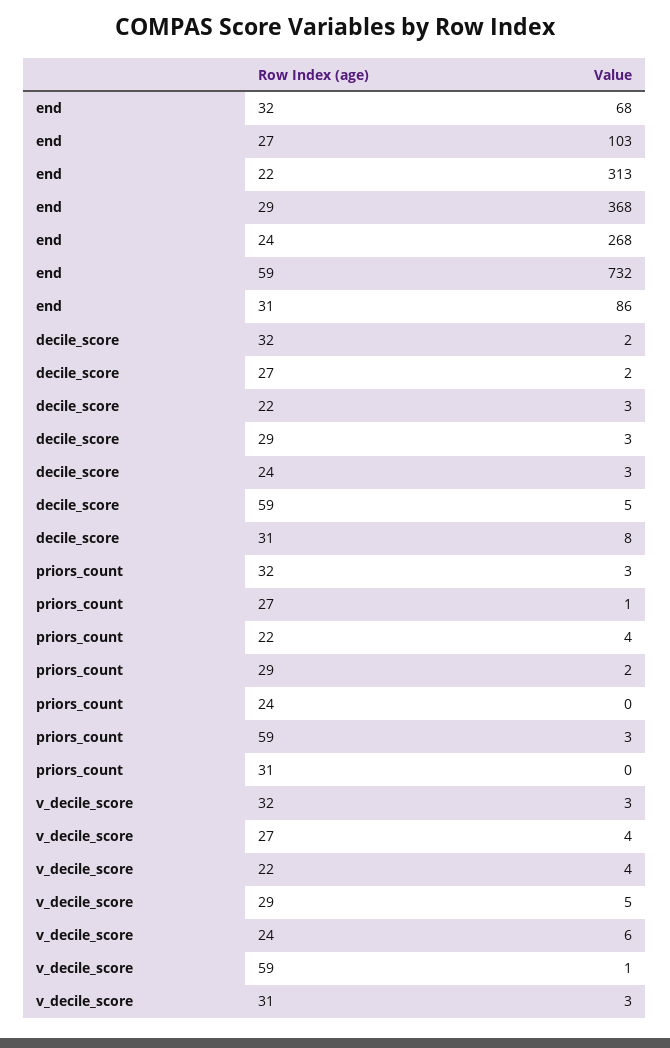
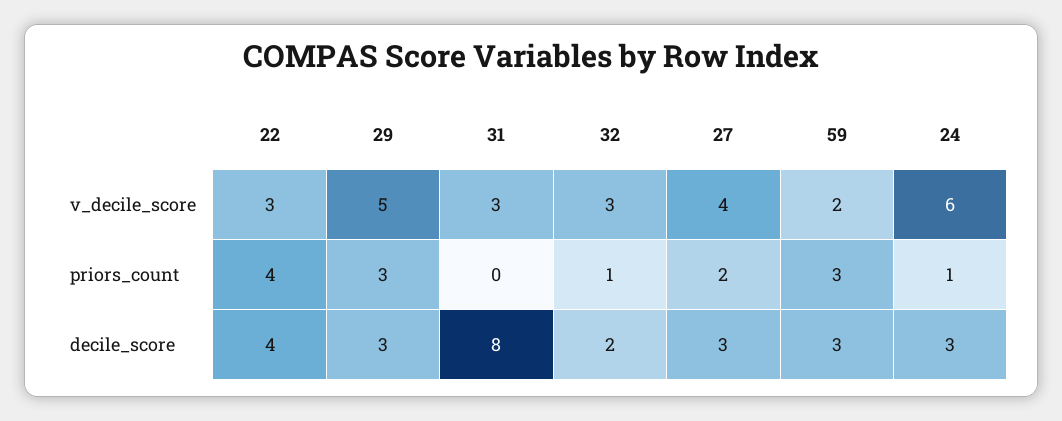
  {
-   "end": {
-     "32": 68,
-     "27": 103,
-     "22": 313,
-     "29": 368,
-     "24": 268,
-     "59": 732,
-     "31": 86
-   },
    "decile_score": {
      "32": 2,
-     "27": 2,
+     "27": 3,
-     "22": 3,
+     "22": 4,
      "29": 3,
      "24": 3,
-     "59": 5,
+     "59": 3,
      "31": 8
    },
    "priors_count": {
-     "32": 3,
+     "32": 1,
-     "27": 1,
+     "27": 2,
      "22": 4,
-     "29": 2,
+     "29": 3,
-     "24": 0,
+     "24": 1,
      "59": 3,
      "31": 0
    },
    "v_decile_score": {
      "32": 3,
      "27": 4,
-     "22": 4,
+     "22": 3,
      "29": 5,
      "24": 6,
-     "59": 1,
+     "59": 2,
      "31": 3
    }
  }

